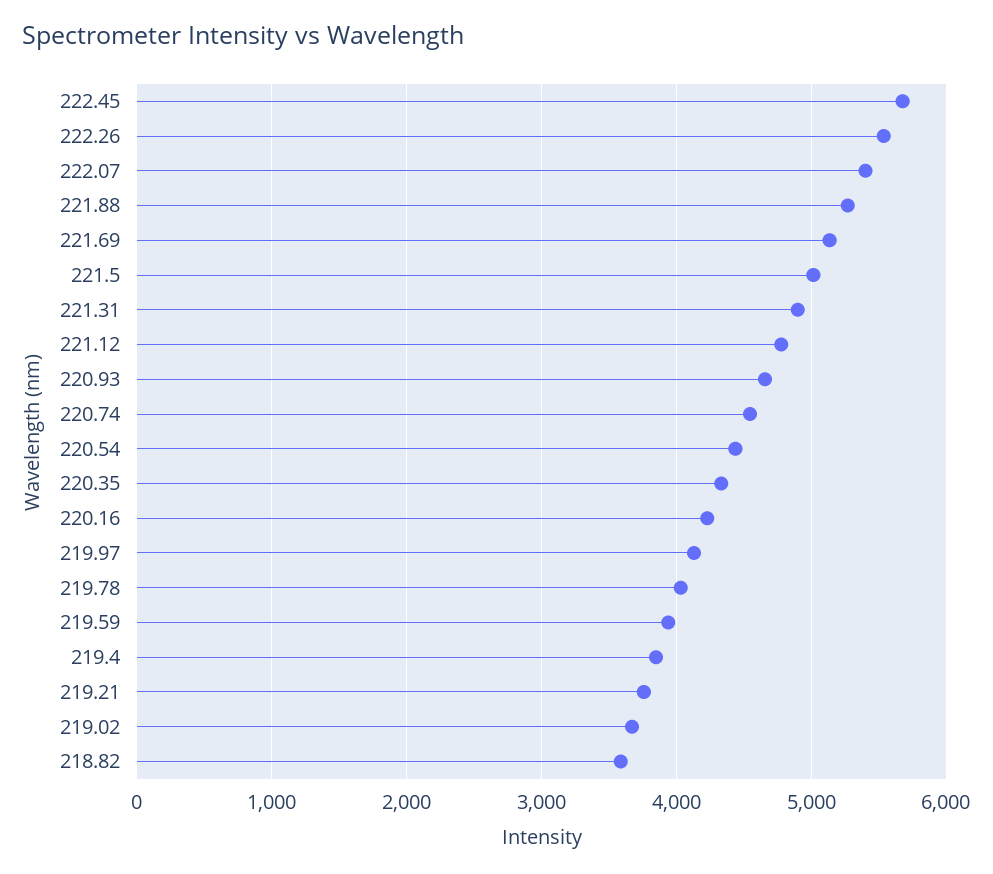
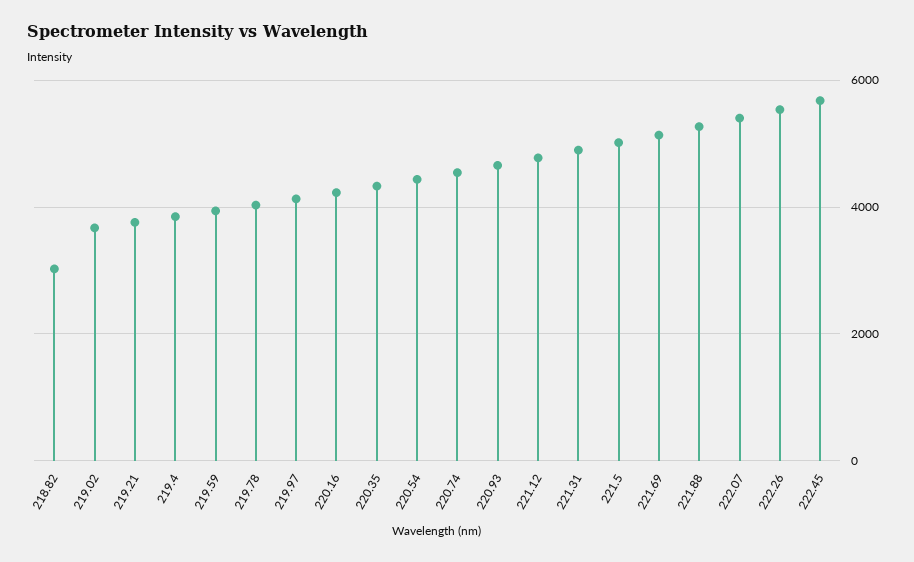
  {
    "222.45": 5700,
    "222.26": 5500,
    "222.07": 5400,
    "221.88": 5300,
    "221.69": 5100,
    "221.5": 5000,
    "221.31": 4900,
    "221.12": 4800,
    "220.93": 4700,
    "220.74": 4500,
    "220.54": 4400,
    "220.35": 4300,
    "220.16": 4200,
    "219.97": 4100,
    "219.78": 4000,
    "219.59": 3900,
    "219.4": 3800,
    "219.21": 3800,
    "219.02": 3700,
-   "218.82": 3600
+   "218.82": 3000
  }

